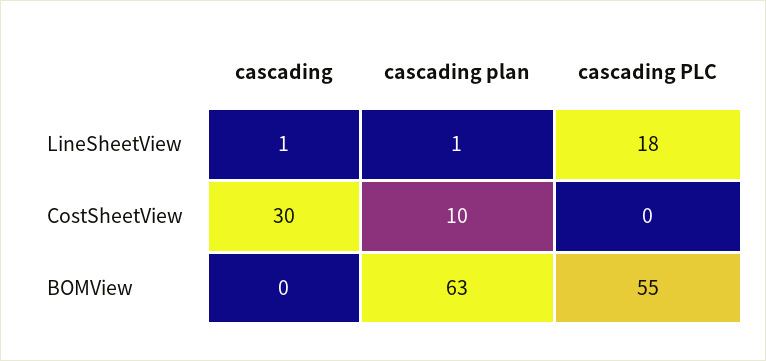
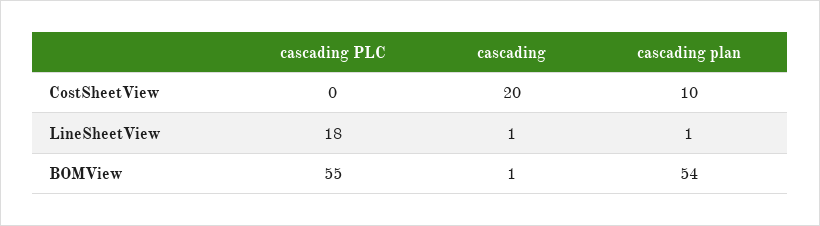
  {
    "cascading": {
      "LineSheetView": 1,
-     "CostSheetView": 30,
+     "CostSheetView": 20,
-     "BOMView": 0
+     "BOMView": 1
    },
    "cascading plan": {
      "LineSheetView": 1,
      "CostSheetView": 10,
-     "BOMView": 63
+     "BOMView": 54
    },
    "cascading PLC": {
      "LineSheetView": 18,
      "CostSheetView": 0,
      "BOMView": 55
    }
  }

